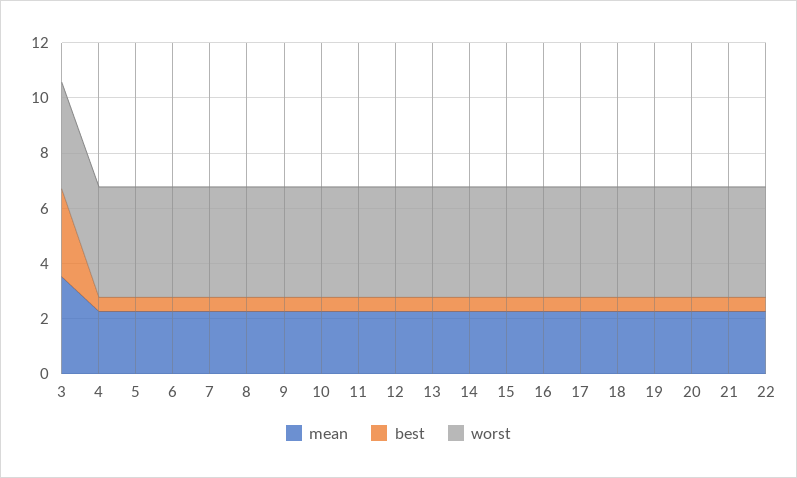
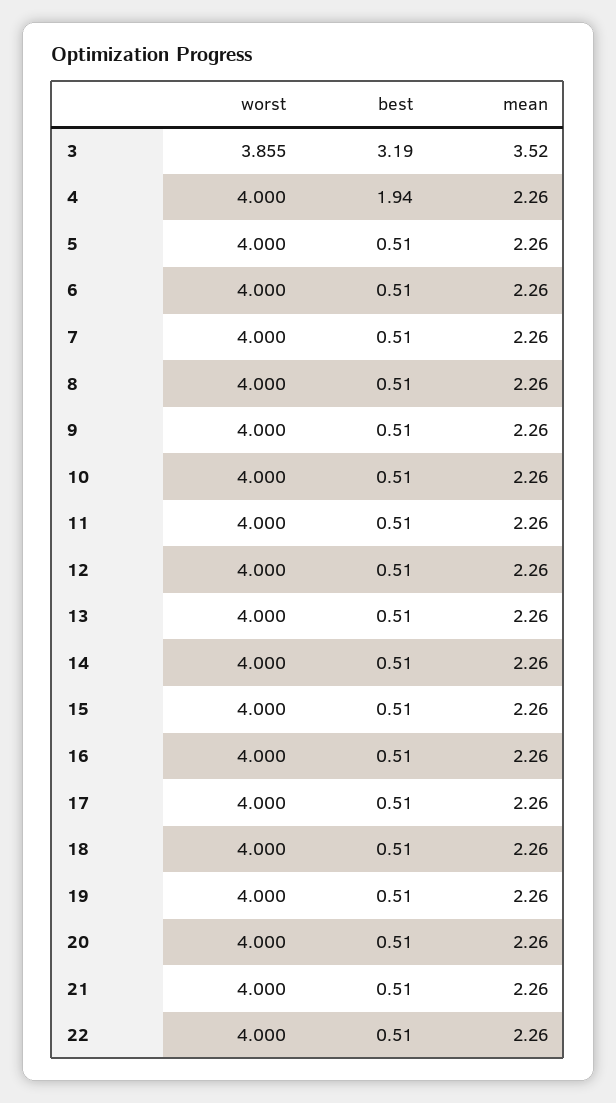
  {
    "mean": {
      "3": 3.52,
      "4": 2.26,
      "5": 2.26,
      "6": 2.26,
      "7": 2.26,
      "8": 2.26,
      "9": 2.26,
      "10": 2.26,
      "11": 2.26,
      "12": 2.26,
      "13": 2.26,
      "14": 2.26,
      "15": 2.26,
      "16": 2.26,
      "17": 2.26,
      "18": 2.26,
      "19": 2.26,
      "20": 2.26,
      "21": 2.26,
      "22": 2.26
    },
    "best": {
      "3": 3.19,
-     "4": 0.5,
+     "4": 1.94,
      "5": 0.51,
      "6": 0.51,
      "7": 0.51,
      "8": 0.51,
      "9": 0.51,
      "10": 0.51,
      "11": 0.51,
      "12": 0.51,
      "13": 0.51,
      "14": 0.51,
      "15": 0.51,
      "16": 0.51,
      "17": 0.51,
      "18": 0.51,
      "19": 0.51,
      "20": 0.51,
      "21": 0.51,
      "22": 0.51
    },
    "worst": {
      "3": 3.855,
      "4": 4,
      "5": 4,
      "6": 4,
      "7": 4,
      "8": 4,
      "9": 4,
      "10": 4,
      "11": 4,
      "12": 4,
      "13": 4,
      "14": 4,
      "15": 4,
      "16": 4,
      "17": 4,
      "18": 4,
      "19": 4,
      "20": 4,
      "21": 4,
      "22": 4
    }
  }

